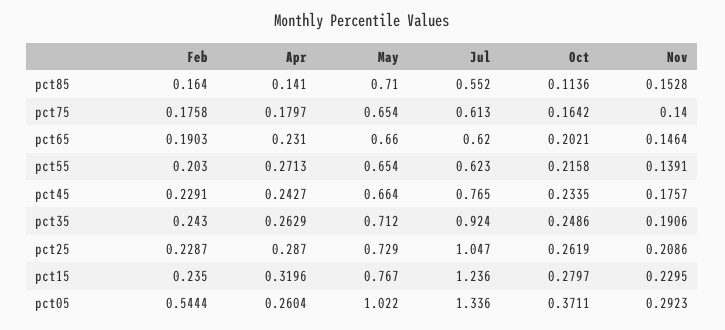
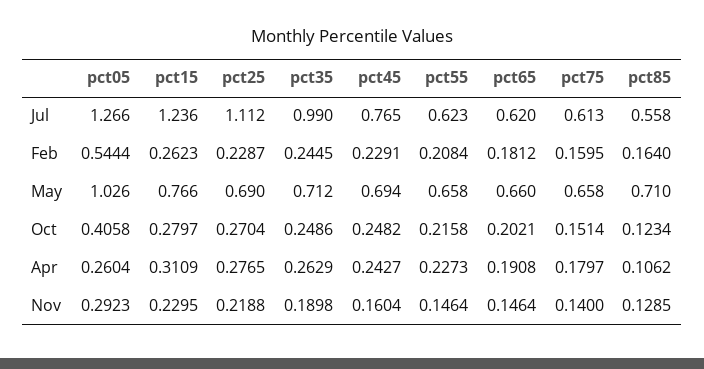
  {
    "Feb": {
      "pct85": 0.164,
-     "pct75": 0.1758,
+     "pct75": 0.1595,
-     "pct65": 0.1903,
+     "pct65": 0.1812,
-     "pct55": 0.203,
+     "pct55": 0.2084,
      "pct45": 0.2291,
-     "pct35": 0.243,
+     "pct35": 0.2445,
      "pct25": 0.2287,
-     "pct15": 0.235,
+     "pct15": 0.2623,
      "pct05": 0.5444
    },
    "Apr": {
-     "pct85": 0.141,
+     "pct85": 0.1062,
      "pct75": 0.1797,
-     "pct65": 0.231,
+     "pct65": 0.1908,
-     "pct55": 0.2713,
+     "pct55": 0.2273,
      "pct45": 0.2427,
      "pct35": 0.2629,
-     "pct25": 0.287,
+     "pct25": 0.2765,
-     "pct15": 0.3196,
+     "pct15": 0.3109,
      "pct05": 0.2604
    },
    "May": {
      "pct85": 0.71,
-     "pct75": 0.654,
+     "pct75": 0.658,
      "pct65": 0.66,
-     "pct55": 0.654,
+     "pct55": 0.658,
-     "pct45": 0.664,
+     "pct45": 0.694,
      "pct35": 0.712,
-     "pct25": 0.729,
+     "pct25": 0.69,
-     "pct15": 0.767,
+     "pct15": 0.766,
-     "pct05": 1.022
+     "pct05": 1.026
    },
    "Jul": {
-     "pct85": 0.552,
+     "pct85": 0.558,
      "pct75": 0.613,
      "pct65": 0.62,
      "pct55": 0.623,
      "pct45": 0.765,
-     "pct35": 0.924,
+     "pct35": 0.99,
-     "pct25": 1.047,
+     "pct25": 1.112,
      "pct15": 1.236,
-     "pct05": 1.336
+     "pct05": 1.266
    },
    "Oct": {
-     "pct85": 0.1136,
+     "pct85": 0.1234,
-     "pct75": 0.1642,
+     "pct75": 0.1514,
      "pct65": 0.2021,
      "pct55": 0.2158,
-     "pct45": 0.2335,
+     "pct45": 0.2482,
      "pct35": 0.2486,
-     "pct25": 0.2619,
+     "pct25": 0.2704,
      "pct15": 0.2797,
-     "pct05": 0.3711
+     "pct05": 0.4058
    },
    "Nov": {
-     "pct85": 0.1528,
+     "pct85": 0.1285,
      "pct75": 0.14,
      "pct65": 0.1464,
-     "pct55": 0.1391,
+     "pct55": 0.1464,
-     "pct45": 0.1757,
+     "pct45": 0.1604,
-     "pct35": 0.1906,
+     "pct35": 0.1898,
-     "pct25": 0.2086,
+     "pct25": 0.2188,
      "pct15": 0.2295,
      "pct05": 0.2923
    }
  }

